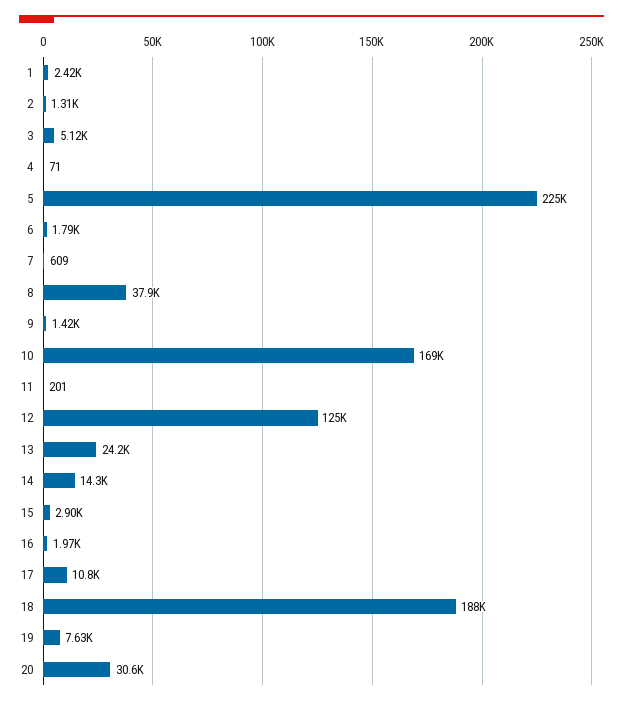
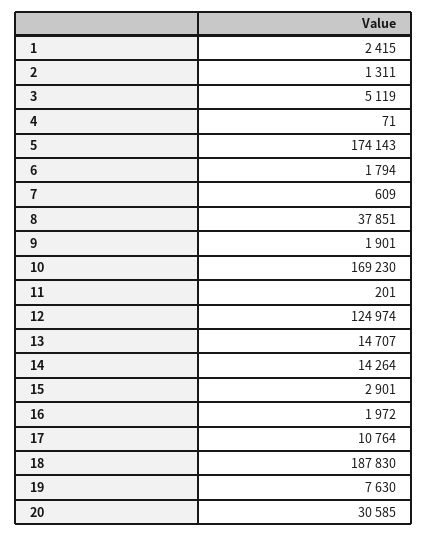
  {
    "1": 2415,
    "2": 1311,
    "3": 5119,
    "4": 71,
-   "5": 225000,
+   "5": 174143,
    "6": 1794,
    "7": 609,
    "8": 37851,
-   "9": 1420,
+   "9": 1901,
    "10": 169230,
    "11": 201,
    "12": 124974,
-   "13": 24200,
+   "13": 14707,
    "14": 14264,
    "15": 2901,
    "16": 1972,
    "17": 10764,
    "18": 187830,
    "19": 7630,
    "20": 30585
  }

